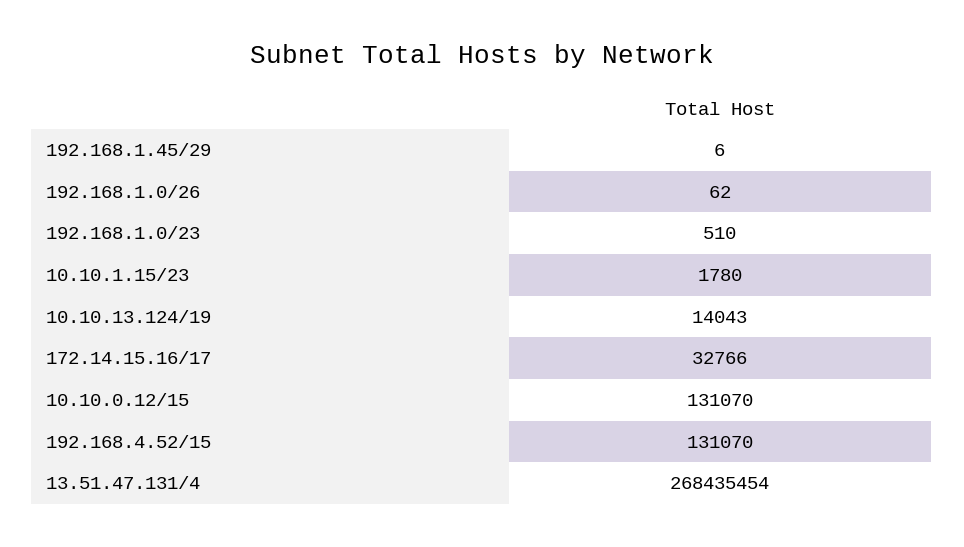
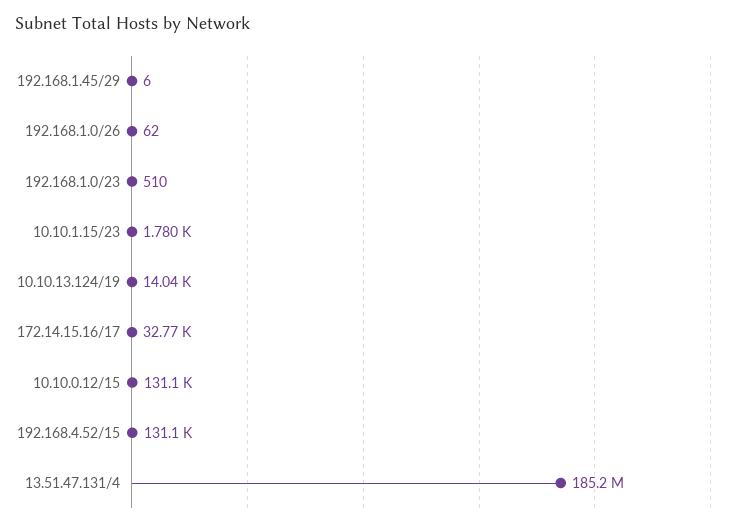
  {
    "192.168.1.45/29": 6,
    "192.168.1.0/26": 62,
    "192.168.1.0/23": 510,
    "10.10.1.15/23": 1780,
    "10.10.13.124/19": 14043,
    "172.14.15.16/17": 32766,
    "10.10.0.12/15": 131070,
    "192.168.4.52/15": 131070,
-   "13.51.47.131/4": 268435454
+   "13.51.47.131/4": 185200000
  }

